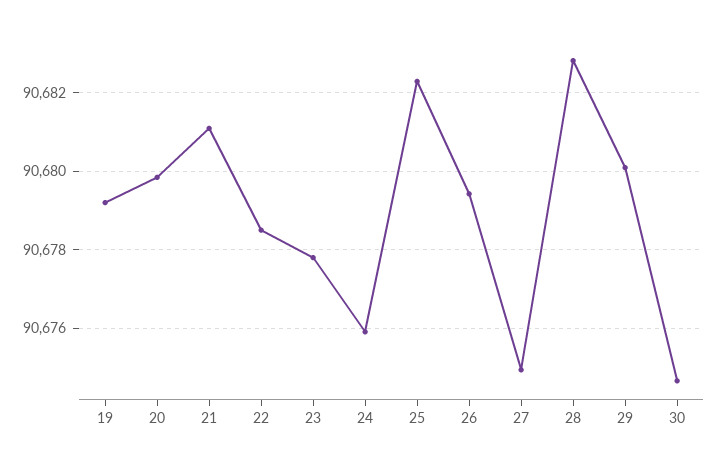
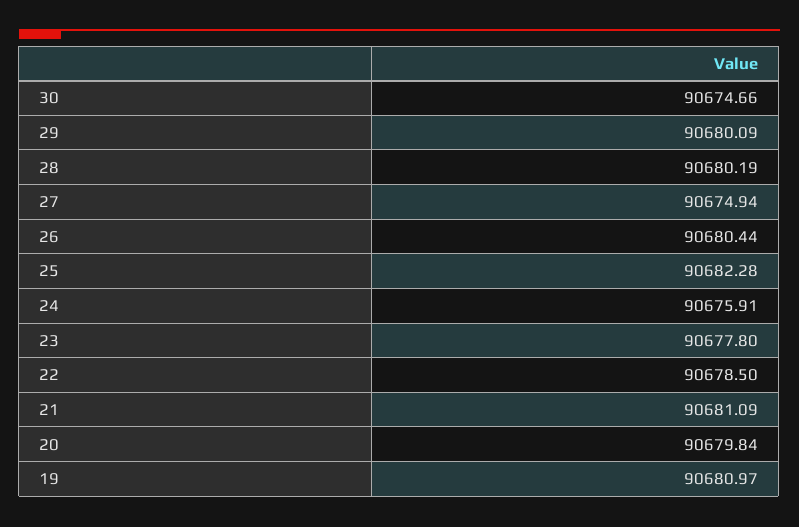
  {
-   "19": 90679.2,
+   "19": 90680.97,
    "20": 90679.84,
    "21": 90681.09,
    "22": 90678.5,
    "23": 90677.8,
    "24": 90675.91,
    "25": 90682.28,
-   "26": 90679.4,
+   "26": 90680.44,
    "27": 90674.94,
-   "28": 90682.8,
+   "28": 90680.19,
    "29": 90680.09,
    "30": 90674.66
  }

